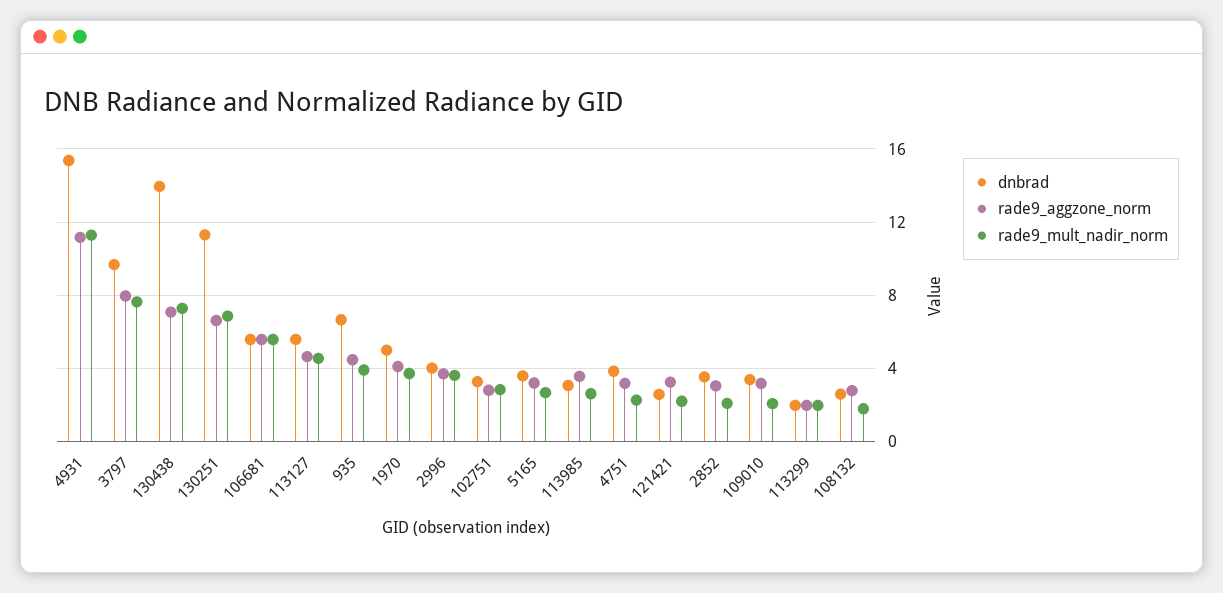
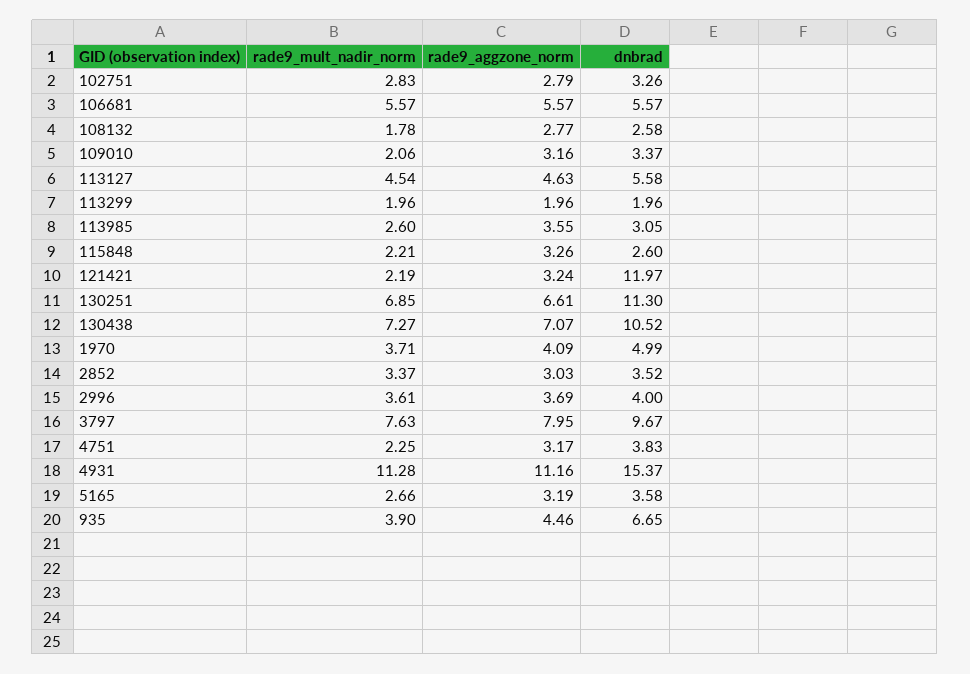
  {
    "dnbrad": {
      "4931": 15.37,
      "3797": 9.67,
-     "130438": 14,
+     "130438": 10.52,
      "130251": 11.3,
      "106681": 5.57,
      "113127": 5.58,
      "935": 6.65,
      "1970": 4.99,
      "2996": 4,
      "102751": 3.26,
      "5165": 3.58,
      "113985": 3.05,
      "4751": 3.83,
-     "121421": 2.5,
+     "121421": 11.97,
      "2852": 3.52,
      "109010": 3.37,
      "113299": 1.96,
-     "108132": 2.58
+     "108132": 2.58,
+     "115848": 2.6
    },
    "rade9_aggzone_norm": {
      "4931": 11.16,
      "3797": 7.95,
      "130438": 7.07,
      "130251": 6.61,
      "106681": 5.57,
      "113127": 4.63,
      "935": 4.46,
      "1970": 4.09,
      "2996": 3.69,
      "102751": 2.79,
      "5165": 3.19,
      "113985": 3.55,
      "4751": 3.17,
      "121421": 3.24,
      "2852": 3.03,
      "109010": 3.16,
      "113299": 1.96,
-     "108132": 2.77
+     "108132": 2.77,
+     "115848": 3.26
    },
    "rade9_mult_nadir_norm": {
      "4931": 11.28,
      "3797": 7.63,
      "130438": 7.27,
      "130251": 6.85,
      "106681": 5.57,
      "113127": 4.54,
      "935": 3.9,
      "1970": 3.71,
      "2996": 3.61,
      "102751": 2.83,
      "5165": 2.66,
      "113985": 2.6,
      "4751": 2.25,
      "121421": 2.19,
-     "2852": 2,
+     "2852": 3.37,
      "109010": 2.06,
      "113299": 1.96,
-     "108132": 1.78
+     "108132": 1.78,
+     "115848": 2.21
    }
  }

